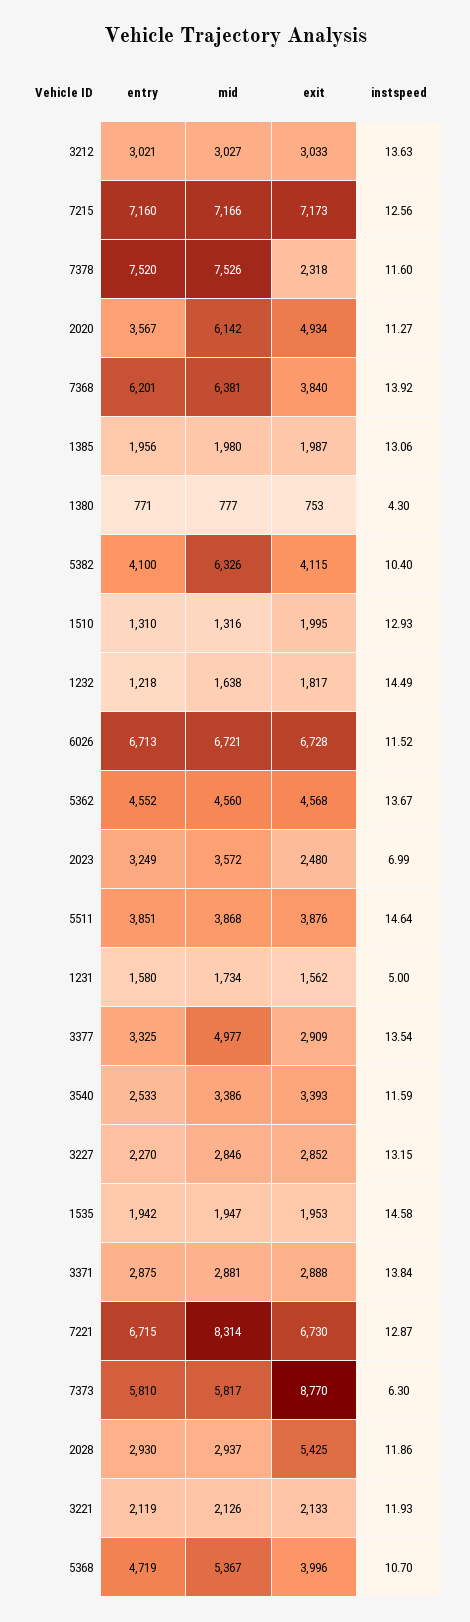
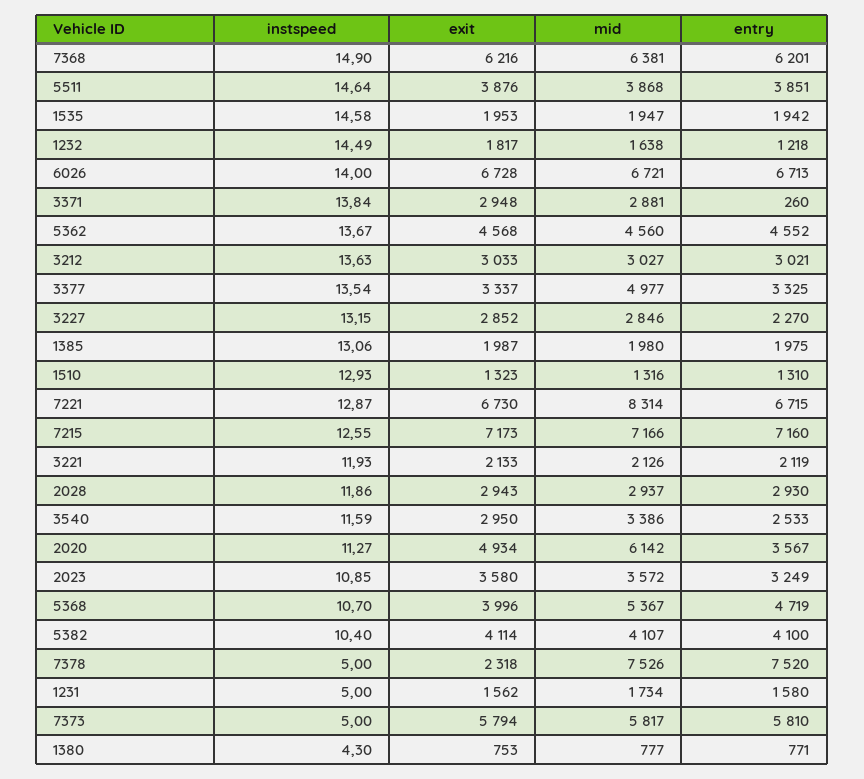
  {
    "entry": {
      "3212": 3021,
      "7215": 7160,
      "7378": 7520,
      "2020": 3567,
      "7368": 6201,
-     "1385": 1956,
+     "1385": 1975,
      "1380": 771,
      "5382": 4100,
      "1510": 1310,
      "1232": 1218,
      "6026": 6713,
      "5362": 4552,
      "2023": 3249,
      "5511": 3851,
      "1231": 1580,
      "3377": 3325,
      "3540": 2533,
      "3227": 2270,
      "1535": 1942,
-     "3371": 2875,
+     "3371": 260,
      "7221": 6715,
      "7373": 5810,
      "2028": 2930,
      "3221": 2119,
      "5368": 4719
    },
    "mid": {
      "3212": 3027,
      "7215": 7166,
      "7378": 7526,
      "2020": 6142,
      "7368": 6381,
      "1385": 1980,
      "1380": 777,
-     "5382": 6326,
+     "5382": 4107,
      "1510": 1316,
      "1232": 1638,
      "6026": 6721,
      "5362": 4560,
      "2023": 3572,
      "5511": 3868,
      "1231": 1734,
      "3377": 4977,
      "3540": 3386,
      "3227": 2846,
      "1535": 1947,
      "3371": 2881,
      "7221": 8314,
      "7373": 5817,
      "2028": 2937,
      "3221": 2126,
      "5368": 5367
    },
    "exit": {
      "3212": 3033,
      "7215": 7173,
      "7378": 2318,
      "2020": 4934,
-     "7368": 3840,
+     "7368": 6216,
      "1385": 1987,
      "1380": 753,
-     "5382": 4115,
+     "5382": 4114,
-     "1510": 1995,
+     "1510": 1323,
      "1232": 1817,
      "6026": 6728,
      "5362": 4568,
-     "2023": 2480,
+     "2023": 3580,
      "5511": 3876,
      "1231": 1562,
-     "3377": 2909,
+     "3377": 3337,
-     "3540": 3393,
+     "3540": 2950,
      "3227": 2852,
      "1535": 1953,
-     "3371": 2888,
+     "3371": 2948,
      "7221": 6730,
-     "7373": 8770,
+     "7373": 5794,
-     "2028": 5425,
+     "2028": 2943,
      "3221": 2133,
      "5368": 3996
    },
    "instspeed": {
      "3212": 13.63,
-     "7215": 12.56,
+     "7215": 12.55,
-     "7378": 11.6,
+     "7378": 5,
      "2020": 11.27,
-     "7368": 13.92,
+     "7368": 14.9,
      "1385": 13.06,
      "1380": 4.3,
      "5382": 10.4,
      "1510": 12.93,
      "1232": 14.49,
-     "6026": 11.52,
+     "6026": 14,
      "5362": 13.67,
-     "2023": 6.99,
+     "2023": 10.85,
      "5511": 14.64,
      "1231": 5,
      "3377": 13.54,
      "3540": 11.59,
      "3227": 13.15,
      "1535": 14.58,
      "3371": 13.84,
      "7221": 12.87,
-     "7373": 6.3,
+     "7373": 5,
      "2028": 11.86,
      "3221": 11.93,
      "5368": 10.7
    }
  }

